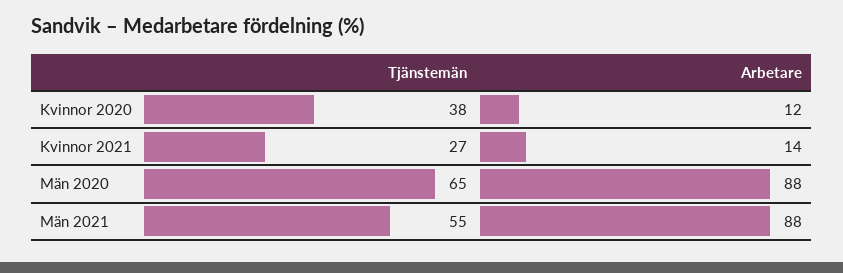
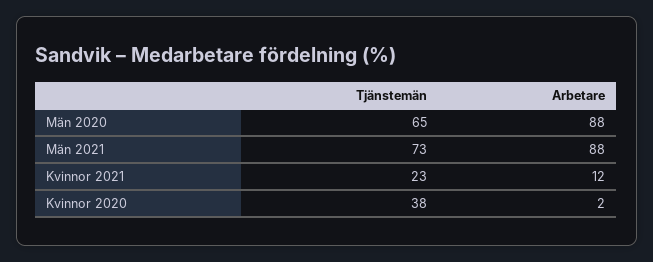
  {
    "Tjänstemän": {
      "Kvinnor 2020": 38,
-     "Kvinnor 2021": 27,
+     "Kvinnor 2021": 23,
      "Män 2020": 65,
-     "Män 2021": 55
+     "Män 2021": 73
    },
    "Arbetare": {
-     "Kvinnor 2020": 12,
+     "Kvinnor 2020": 2,
-     "Kvinnor 2021": 14,
+     "Kvinnor 2021": 12,
      "Män 2020": 88,
      "Män 2021": 88
    }
  }

